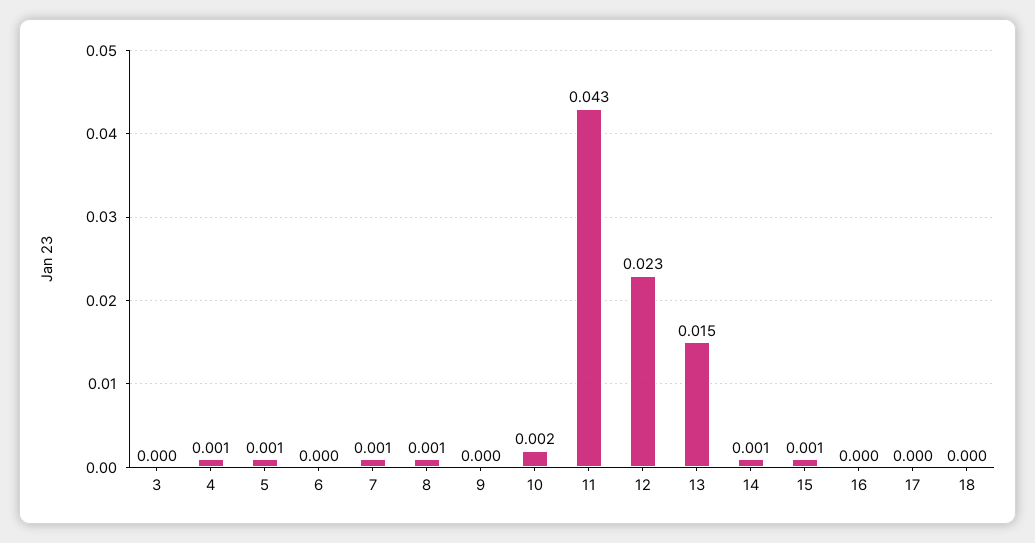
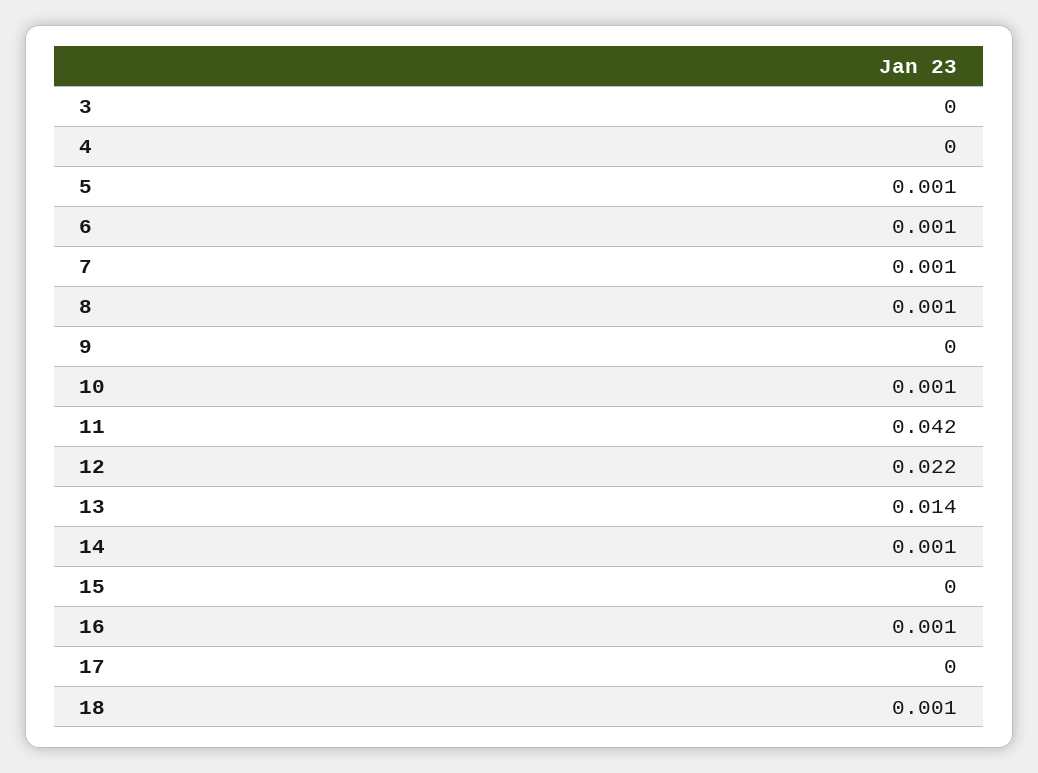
  {
    "3": 0,
-   "4": 0.001,
+   "4": 0,
    "5": 0.001,
-   "6": 0,
+   "6": 0.001,
    "7": 0.001,
    "8": 0.001,
    "9": 0,
-   "10": 0.002,
+   "10": 0.001,
-   "11": 0.043,
+   "11": 0.042,
-   "12": 0.023,
+   "12": 0.022,
-   "13": 0.015,
+   "13": 0.014,
    "14": 0.001,
-   "15": 0.001,
+   "15": 0,
-   "16": 0,
+   "16": 0.001,
    "17": 0,
-   "18": 0
+   "18": 0.001
  }

